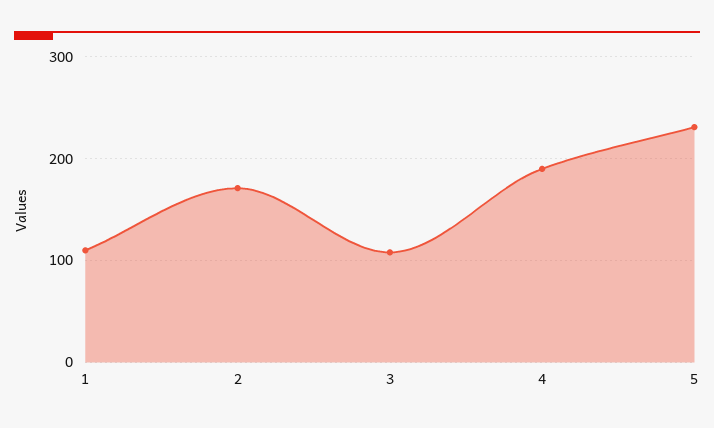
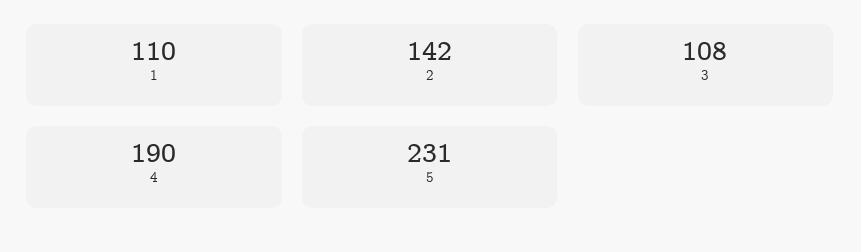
  {
    "1": 110,
-   "2": 170,
+   "2": 142,
    "3": 108,
    "4": 190,
    "5": 231
  }

